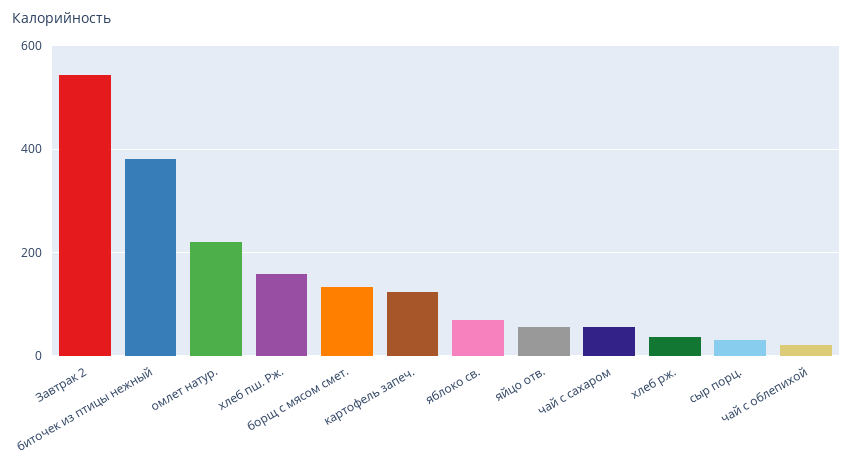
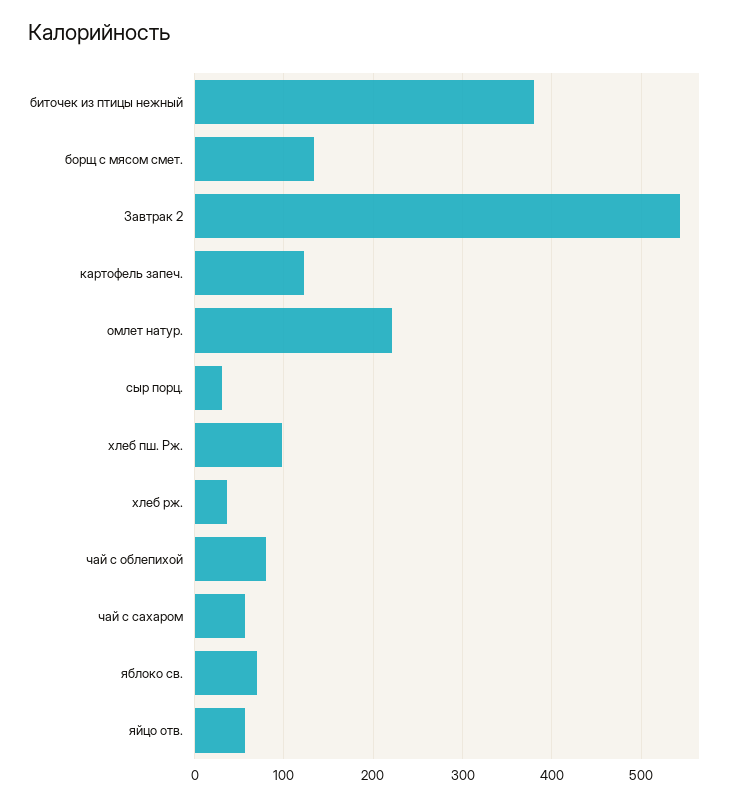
  {
    "Завтрак 2": 540,
    "биточек из птицы нежный": 380,
    "омлет натур.": 220,
-   "хлеб пш. Рж.": 160,
+   "хлеб пш. Рж.": 100,
    "борщ с мясом смет.": 130,
    "картофель запеч.": 120,
    "яблоко св.": 70,
    "яйцо отв.": 60,
    "чай с сахаром": 60,
    "хлеб рж.": 40,
    "сыр порц.": 30,
-   "чай с облепихой": 20
+   "чай с облепихой": 80
  }

